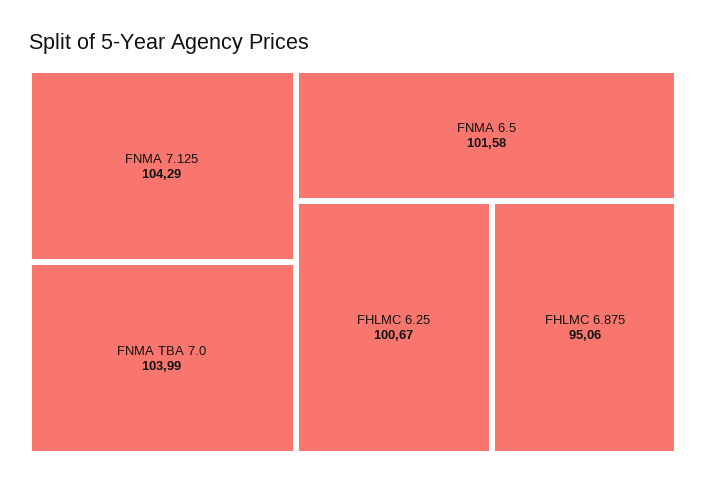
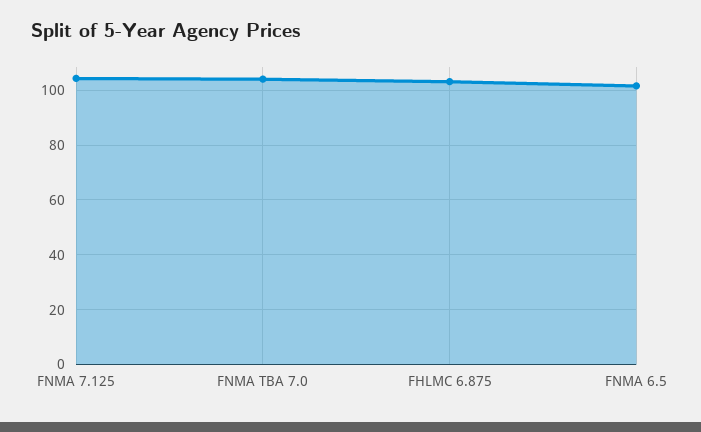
  {
    "FNMA 7.125": 104.29,
    "FNMA TBA 7.0": 103.99,
    "FNMA 6.5": 101.58,
-   "FHLMC 6.25": 100.67,
-   "FHLMC 6.875": 95.06
+   "FHLMC 6.875": 102.5
  }

